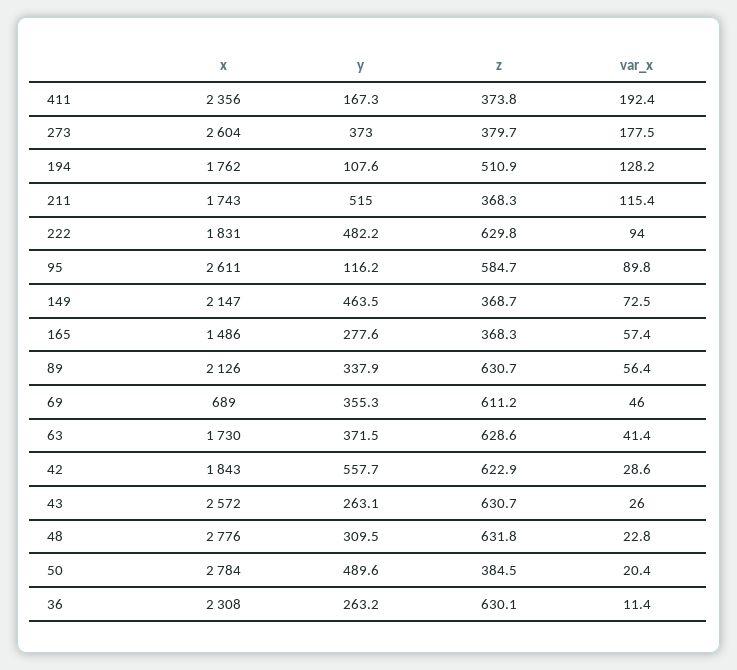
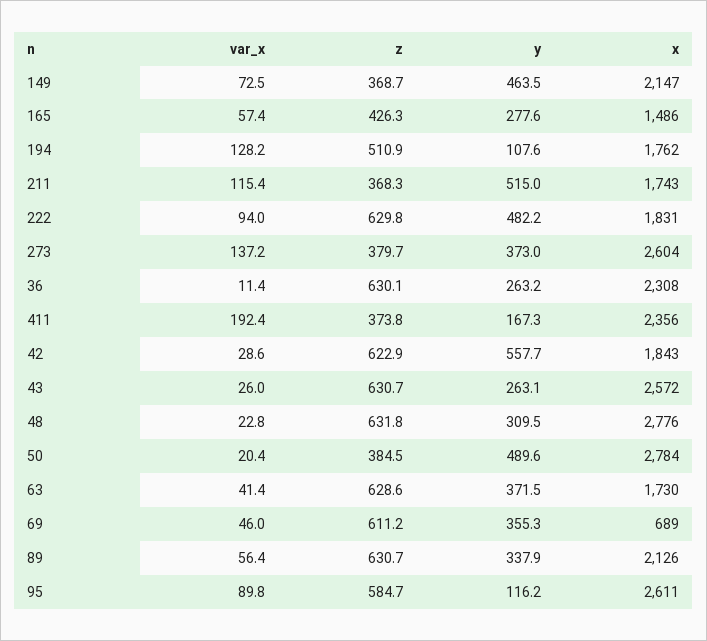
  {
    "x": {
      "411": 2356,
      "273": 2604,
      "194": 1762,
      "211": 1743,
      "222": 1831,
      "95": 2611,
      "149": 2147,
      "165": 1486,
      "89": 2126,
      "69": 689,
      "63": 1730,
      "42": 1843,
      "43": 2572,
      "48": 2776,
      "50": 2784,
      "36": 2308
    },
    "y": {
      "411": 167.3,
      "273": 373,
      "194": 107.6,
      "211": 515,
      "222": 482.2,
      "95": 116.2,
      "149": 463.5,
      "165": 277.6,
      "89": 337.9,
      "69": 355.3,
      "63": 371.5,
      "42": 557.7,
      "43": 263.1,
      "48": 309.5,
      "50": 489.6,
      "36": 263.2
    },
    "z": {
      "411": 373.8,
      "273": 379.7,
      "194": 510.9,
      "211": 368.3,
      "222": 629.8,
      "95": 584.7,
      "149": 368.7,
-     "165": 368.3,
+     "165": 426.3,
      "89": 630.7,
      "69": 611.2,
      "63": 628.6,
      "42": 622.9,
      "43": 630.7,
      "48": 631.8,
      "50": 384.5,
      "36": 630.1
    },
    "var_x": {
      "411": 192.4,
-     "273": 177.5,
+     "273": 137.2,
      "194": 128.2,
      "211": 115.4,
      "222": 94,
      "95": 89.8,
      "149": 72.5,
      "165": 57.4,
      "89": 56.4,
      "69": 46,
      "63": 41.4,
      "42": 28.6,
      "43": 26,
      "48": 22.8,
      "50": 20.4,
      "36": 11.4
    }
  }

